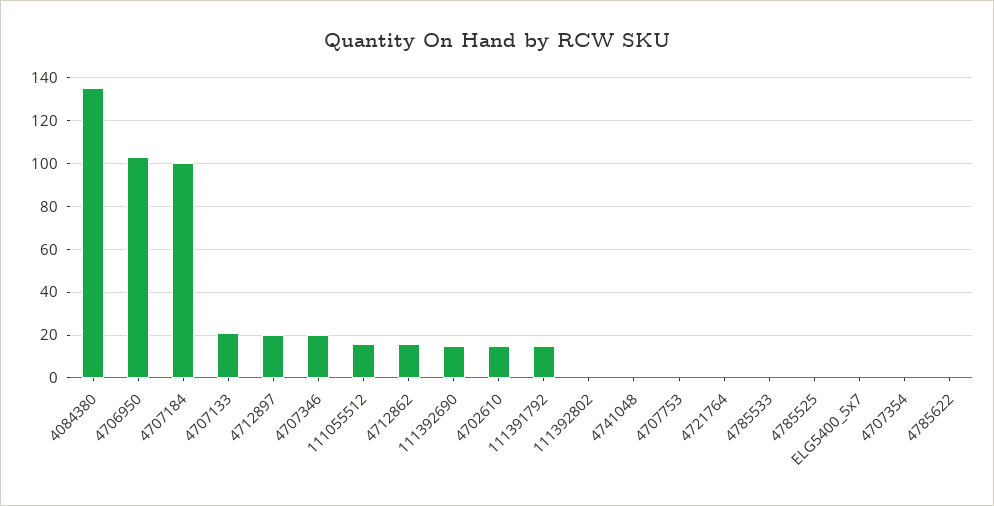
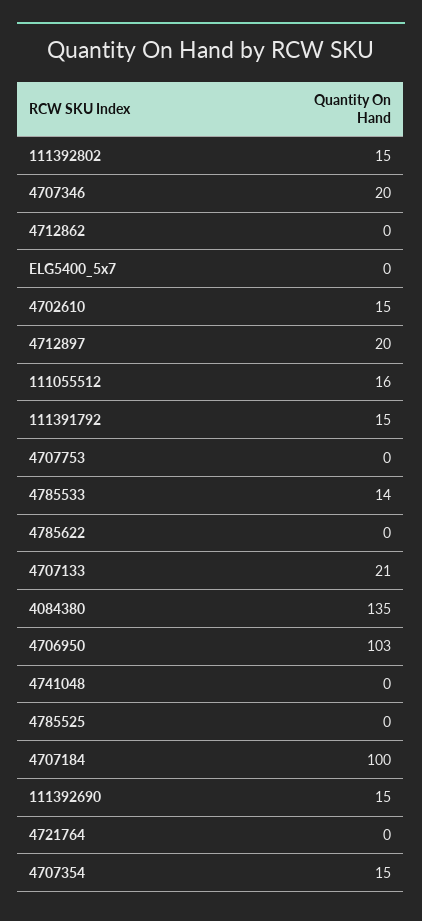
  {
    "4084380": 135,
    "4706950": 103,
    "4707184": 100,
    "4707133": 21,
    "4712897": 20,
    "4707346": 20,
    "111055512": 16,
-   "4712862": 15,
+   "4712862": 0,
    "111392690": 15,
    "4702610": 15,
    "111391792": 15,
-   "111392802": 0,
+   "111392802": 15,
    "4741048": 0,
    "4707753": 0,
    "4721764": 0,
-   "4785533": 0,
+   "4785533": 14,
    "4785525": 0,
    "ELG5400_5x7": 0,
-   "4707354": 0,
+   "4707354": 15,
    "4785622": 0
  }

